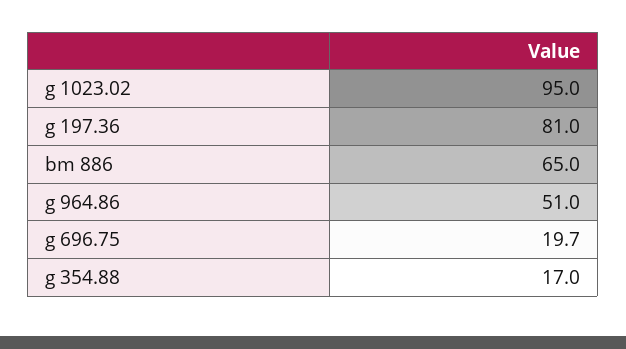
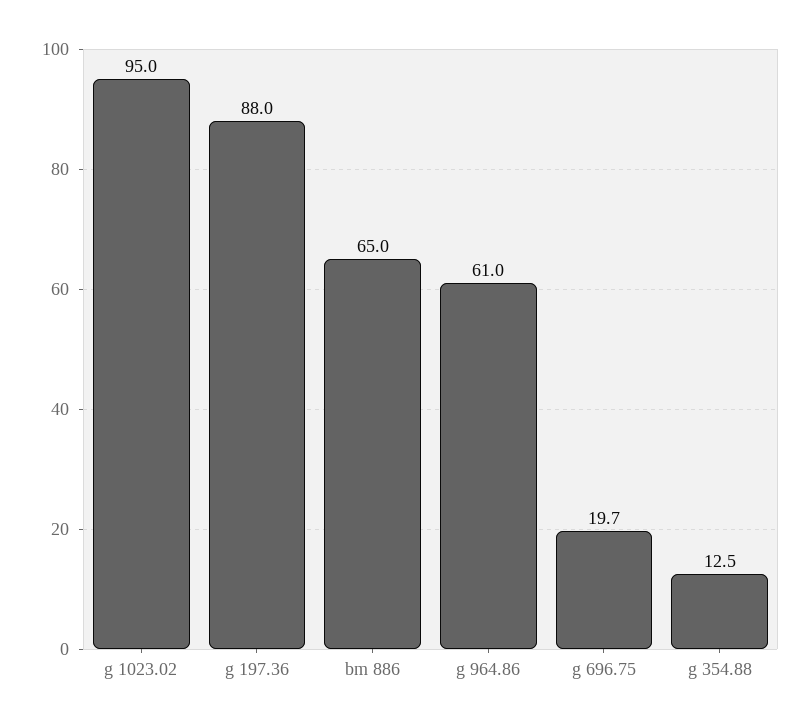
  {
    "g 1023.02": 95,
-   "g 197.36": 81,
+   "g 197.36": 88,
    "bm 886": 65,
-   "g 964.86": 51,
+   "g 964.86": 61,
    "g 696.75": 19.7,
-   "g 354.88": 17
+   "g 354.88": 12.5
  }

